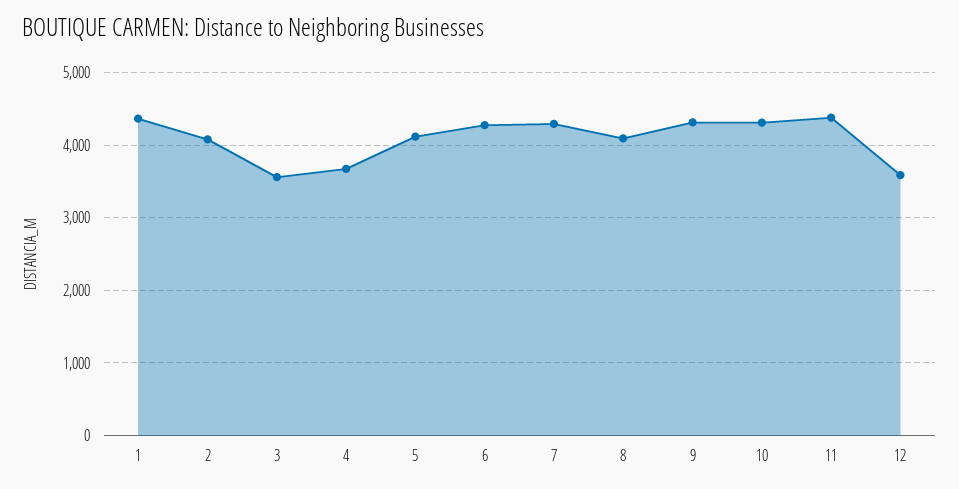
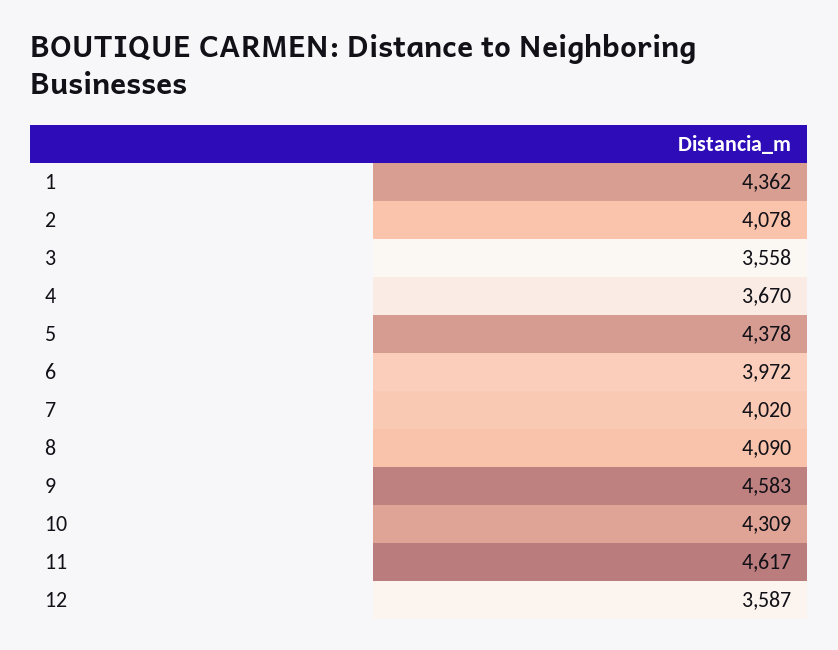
  {
    "1": 4362,
    "2": 4078,
    "3": 3558,
    "4": 3670,
-   "5": 4100,
+   "5": 4378,
-   "6": 4300,
+   "6": 3972,
-   "7": 4300,
+   "7": 4020,
    "8": 4090,
-   "9": 4300,
+   "9": 4583,
    "10": 4309,
-   "11": 4400,
+   "11": 4617,
    "12": 3587
  }

